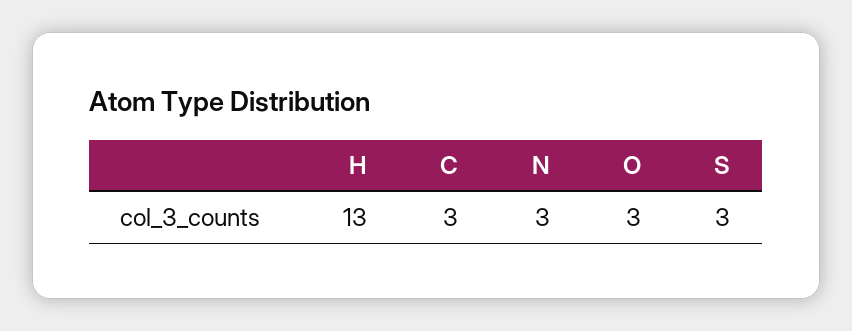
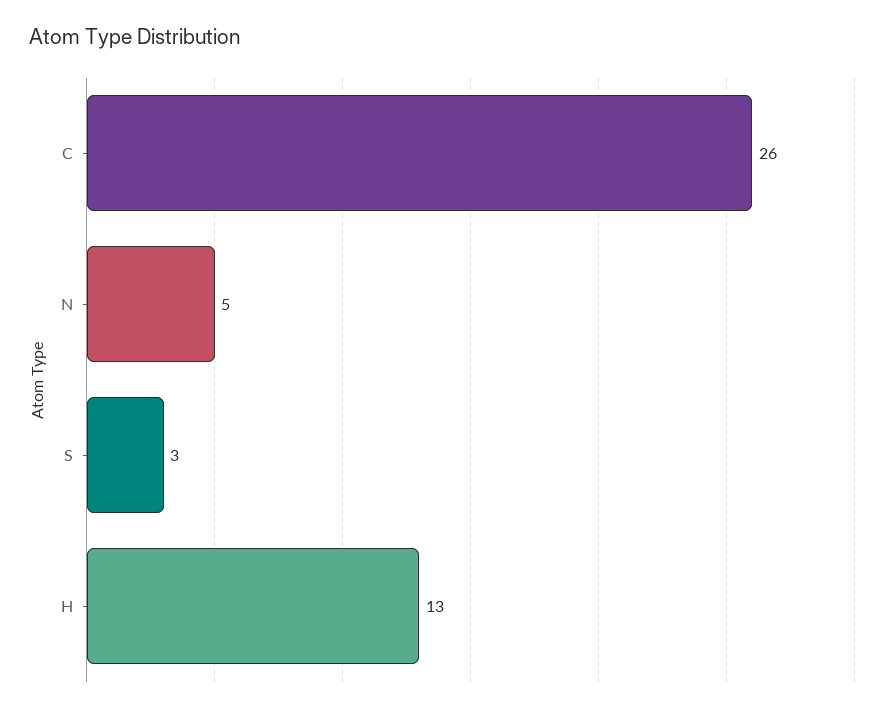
  {
    "H": 13,
-   "C": 3,
+   "C": 26,
-   "N": 3,
+   "N": 5,
-   "O": 3,
    "S": 3
  }

